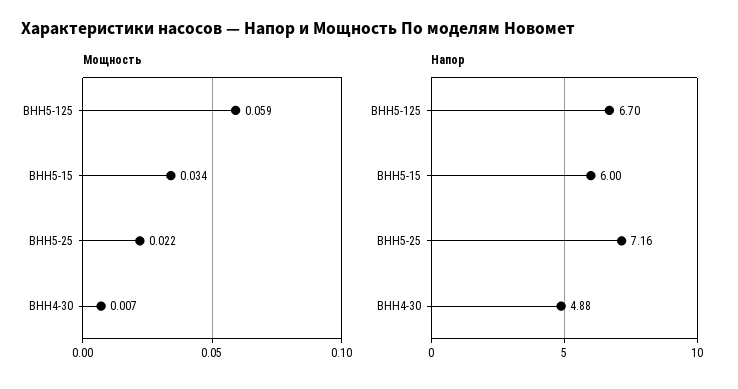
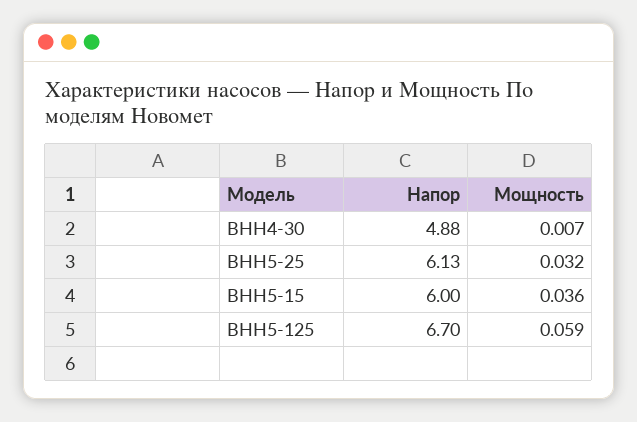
  {
    "Мощность": {
      "ВНН5-125": 0.059,
-     "ВНН5-15": 0.034,
+     "ВНН5-15": 0.036,
-     "ВНН5-25": 0.022,
+     "ВНН5-25": 0.032,
      "ВНН4-30": 0.007
    },
    "Напор": {
      "ВНН5-125": 6.7,
      "ВНН5-15": 6,
-     "ВНН5-25": 7.16,
+     "ВНН5-25": 6.13,
      "ВНН4-30": 4.88
    }
  }

